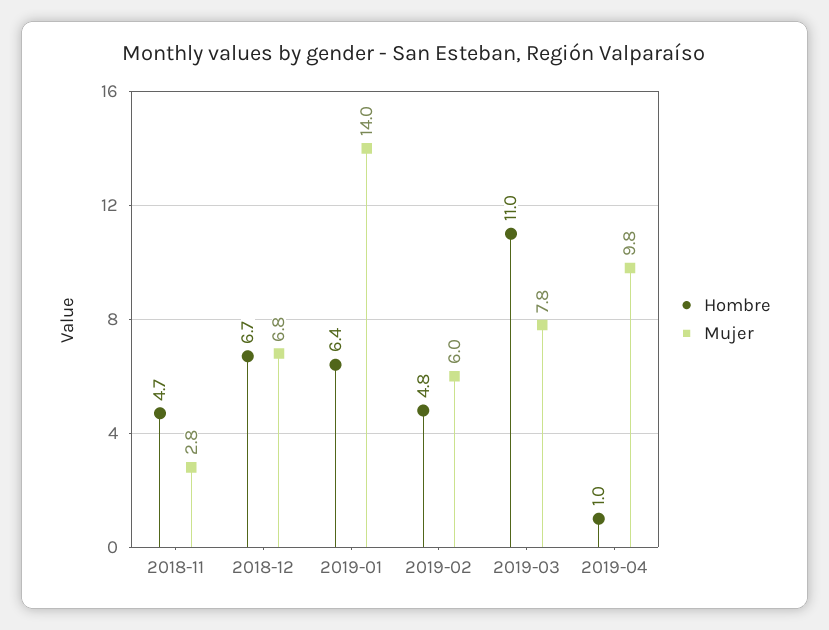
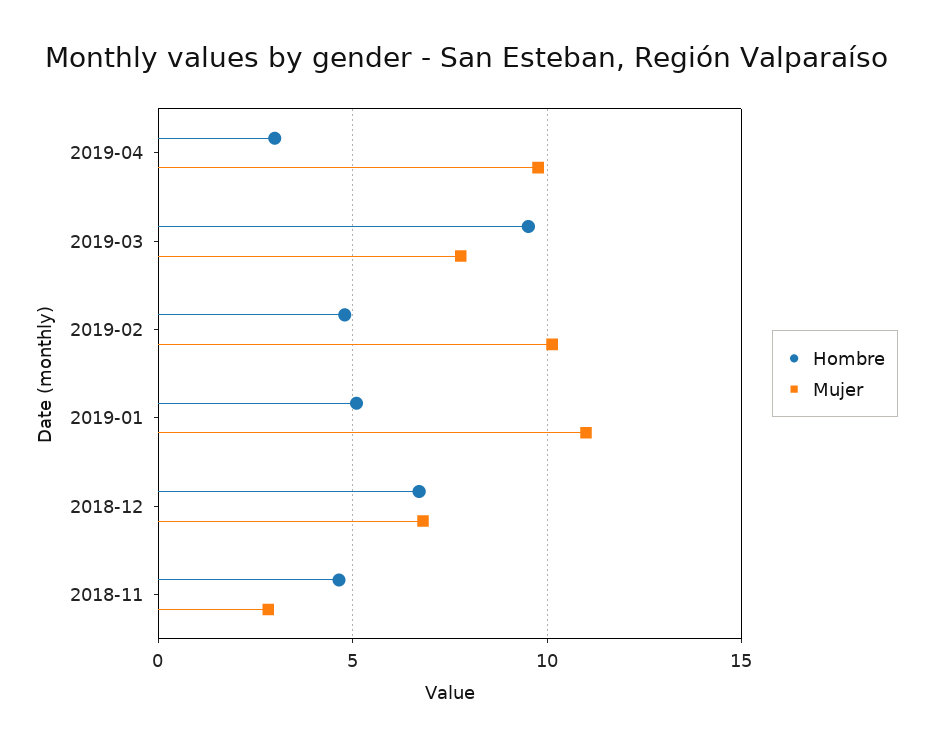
  {
    "Hombre": {
      "2018-11": 4.7,
      "2018-12": 6.7,
-     "2019-01": 6.4,
+     "2019-01": 5,
      "2019-02": 4.8,
-     "2019-03": 11,
+     "2019-03": 9.5,
-     "2019-04": 1
+     "2019-04": 3
    },
    "Mujer": {
      "2018-11": 2.8,
      "2018-12": 6.8,
-     "2019-01": 14,
+     "2019-01": 11,
-     "2019-02": 6,
+     "2019-02": 10,
      "2019-03": 7.8,
      "2019-04": 9.8
    }
  }

